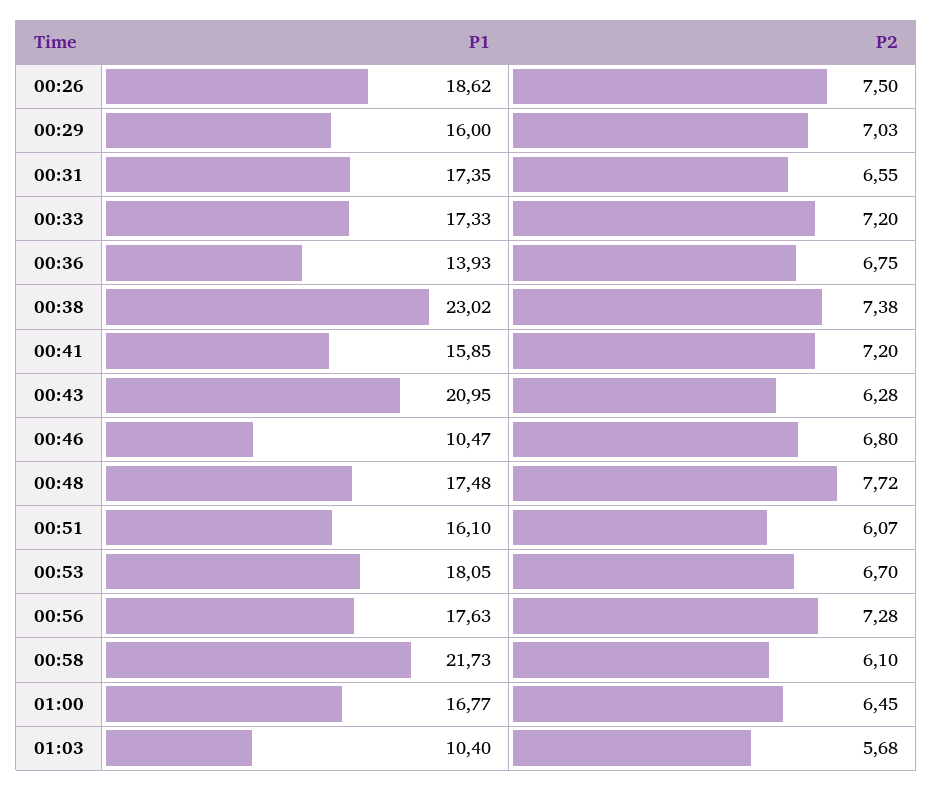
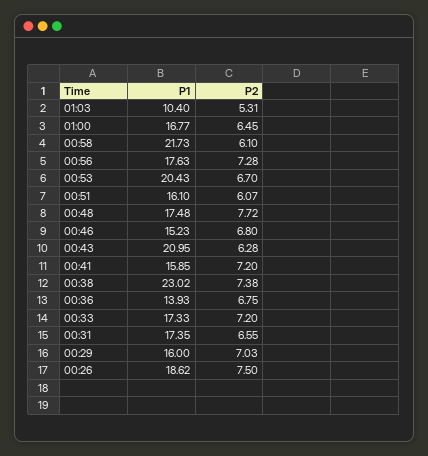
  {
    "P1": {
      "00:26": 18.62,
      "00:29": 16,
      "00:31": 17.35,
      "00:33": 17.33,
      "00:36": 13.93,
      "00:38": 23.02,
      "00:41": 15.85,
      "00:43": 20.95,
-     "00:46": 10.47,
+     "00:46": 15.23,
      "00:48": 17.48,
      "00:51": 16.1,
-     "00:53": 18.05,
+     "00:53": 20.43,
      "00:56": 17.63,
      "00:58": 21.73,
      "01:00": 16.77,
      "01:03": 10.4
    },
    "P2": {
      "00:26": 7.5,
      "00:29": 7.03,
      "00:31": 6.55,
      "00:33": 7.2,
      "00:36": 6.75,
      "00:38": 7.38,
      "00:41": 7.2,
      "00:43": 6.28,
      "00:46": 6.8,
      "00:48": 7.72,
      "00:51": 6.07,
      "00:53": 6.7,
      "00:56": 7.28,
      "00:58": 6.1,
      "01:00": 6.45,
-     "01:03": 5.68
+     "01:03": 5.31
    }
  }

